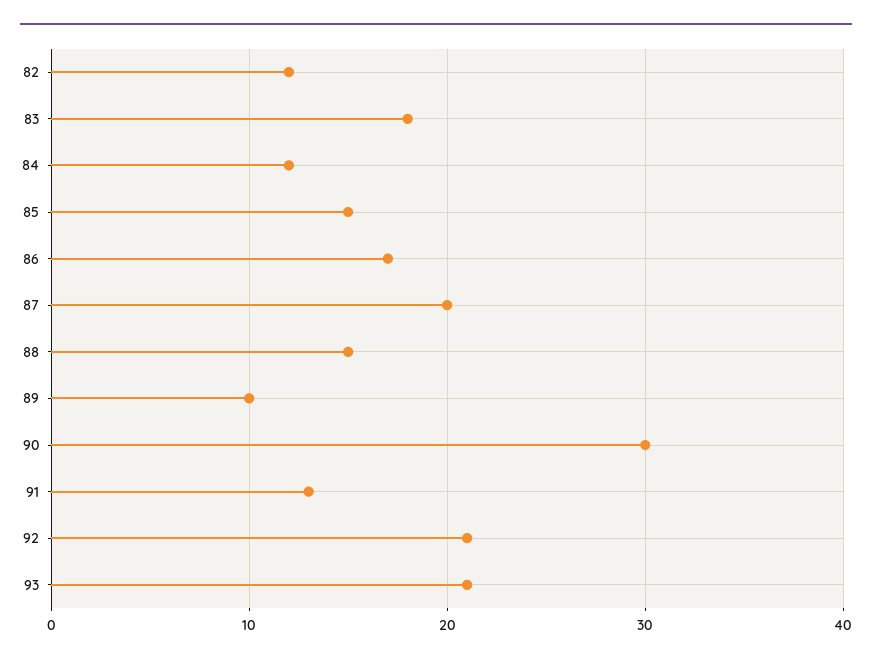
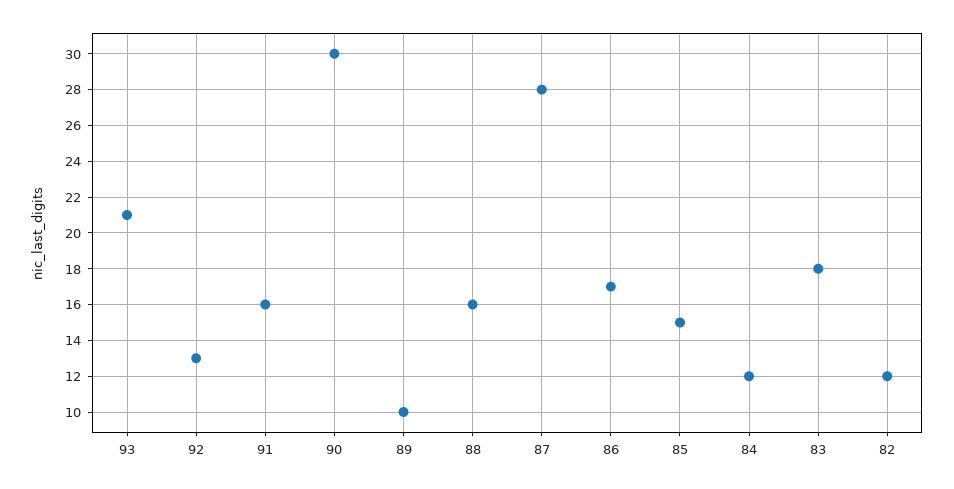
  {
    "82": 12,
    "83": 18,
    "84": 12,
    "85": 15,
    "86": 17,
-   "87": 20,
+   "87": 28,
-   "88": 15,
+   "88": 16,
    "89": 10,
    "90": 30,
-   "91": 13,
+   "91": 16,
-   "92": 21,
+   "92": 13,
    "93": 21
  }

